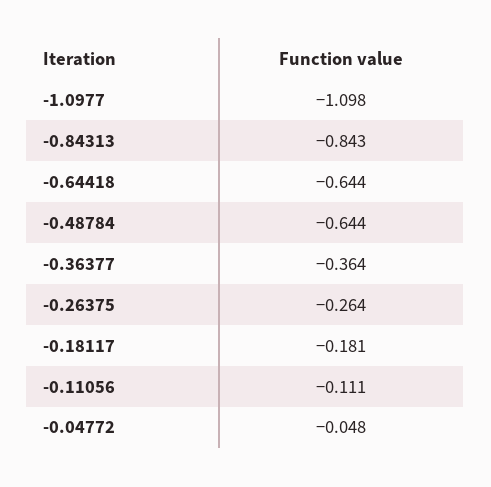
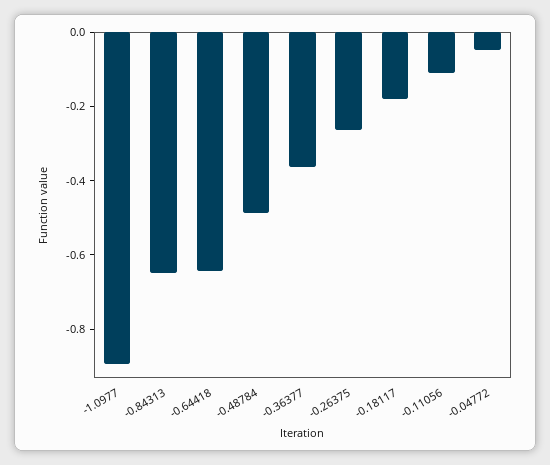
  {
-   "-1.0977": -1.098,
+   "-1.0977": -0.9,
-   "-0.84313": -0.843,
+   "-0.84313": -0.65,
    "-0.64418": -0.644,
-   "-0.48784": -0.644,
+   "-0.48784": -0.5,
    "-0.36377": -0.364,
    "-0.26375": -0.264,
    "-0.18117": -0.181,
    "-0.11056": -0.111,
    "-0.04772": -0.048
  }

